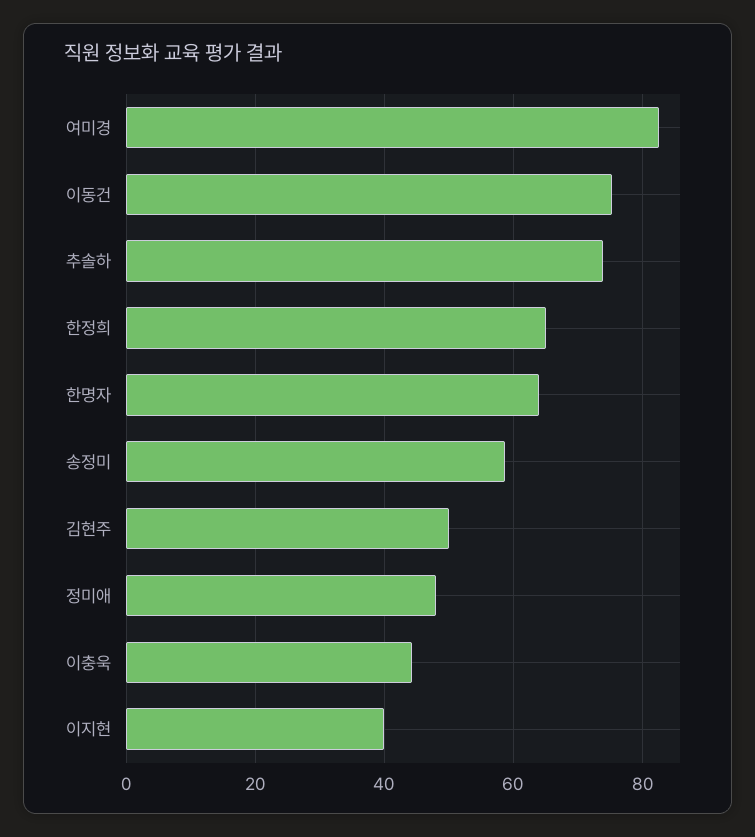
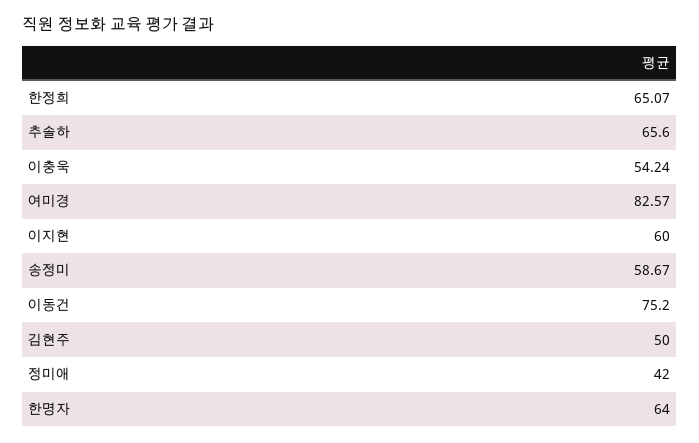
  {
    "여미경": 82.57,
    "이동건": 75.2,
-   "추솔하": 74,
+   "추솔하": 65.6,
    "한정희": 65.07,
    "한명자": 64,
    "송정미": 58.67,
    "김현주": 50,
-   "정미애": 48,
+   "정미애": 42,
-   "이충욱": 44,
+   "이충욱": 54.24,
-   "이지현": 40
+   "이지현": 60
  }

